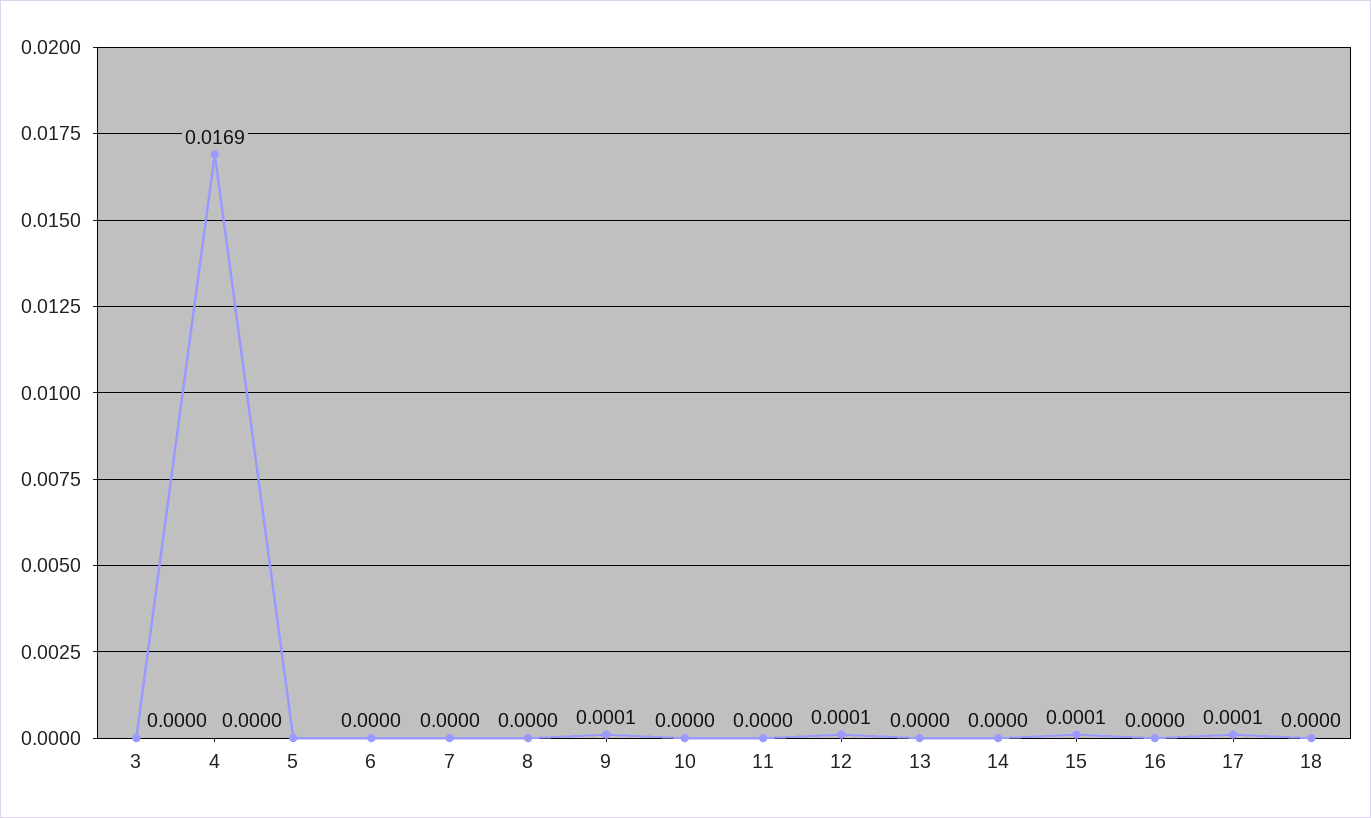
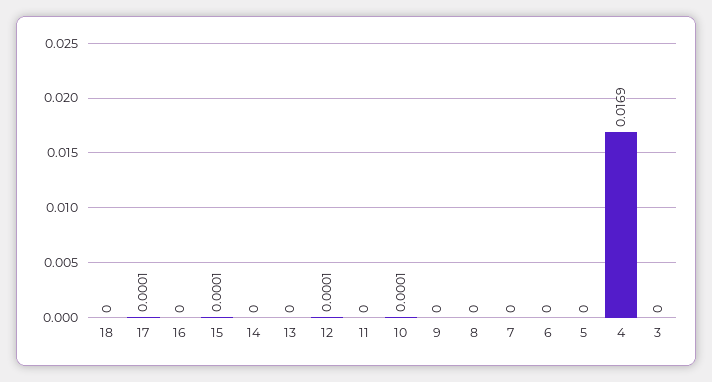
  {
    "3": 0,
    "4": 0.0169,
    "5": 0,
    "6": 0,
    "7": 0,
    "8": 0,
-   "9": 0.0001,
+   "9": 0,
-   "10": 0,
+   "10": 0.0001,
    "11": 0,
    "12": 0.0001,
    "13": 0,
    "14": 0,
    "15": 0.0001,
    "16": 0,
    "17": 0.0001,
    "18": 0
  }

